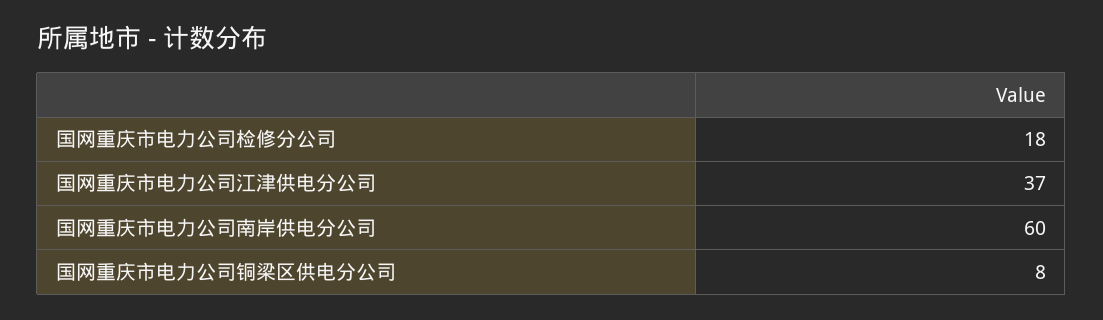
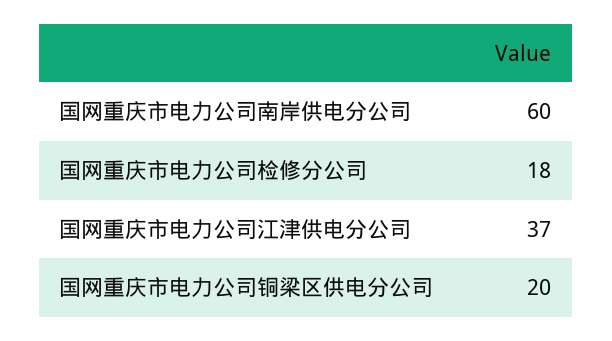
  {
    "国网重庆市电力公司检修分公司": 18,
    "国网重庆市电力公司江津供电分公司": 37,
    "国网重庆市电力公司南岸供电分公司": 60,
-   "国网重庆市电力公司铜梁区供电分公司": 8
+   "国网重庆市电力公司铜梁区供电分公司": 20
  }

